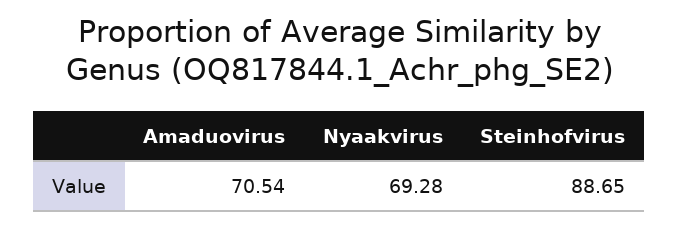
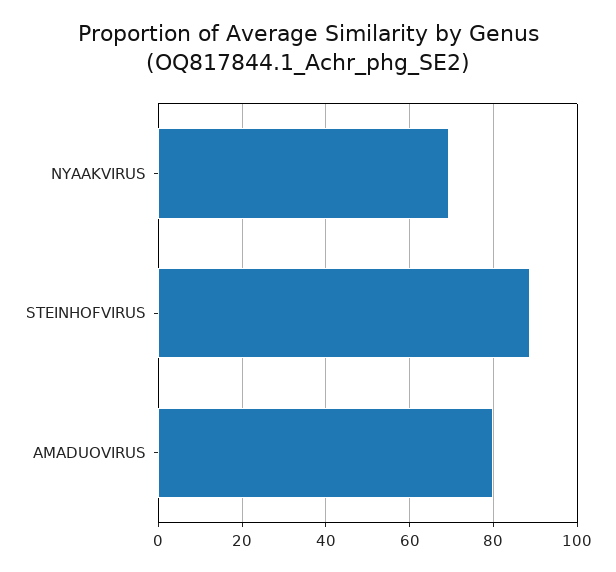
  {
-   "Amaduovirus": 70.54,
+   "Amaduovirus": 80,
    "Nyaakvirus": 69.28,
    "Steinhofvirus": 88.65
  }

